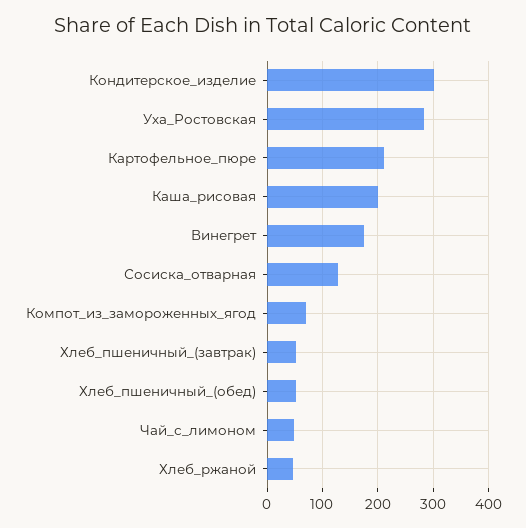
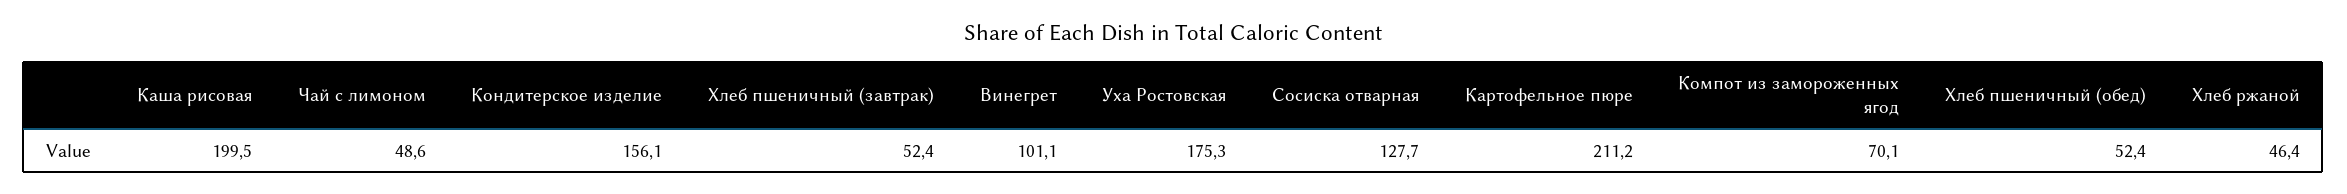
  {
-   "Кондитерское_изделие": 300,
+   "Кондитерское_изделие": 156.1,
-   "Уха_Ростовская": 280,
+   "Уха_Ростовская": 175.3,
    "Картофельное_пюре": 211.2,
    "Каша_рисовая": 199.5,
-   "Винегрет": 180,
+   "Винегрет": 101.1,
    "Сосиска_отварная": 127.7,
    "Компот_из_замороженных_ягод": 70.1,
    "Хлеб_пшеничный_(завтрак)": 52.4,
    "Хлеб_пшеничный_(обед)": 52.4,
    "Чай_с_лимоном": 48.6,
    "Хлеб_ржаной": 46.4
  }

